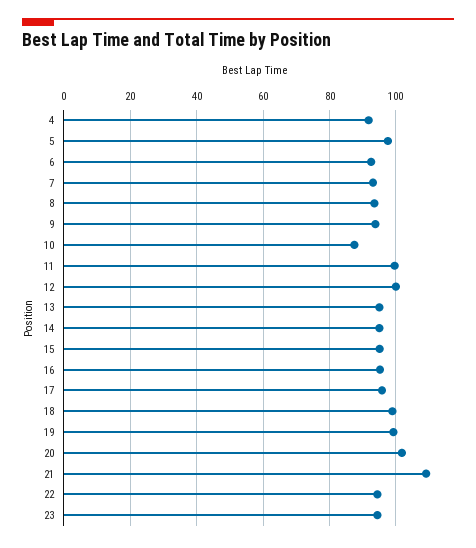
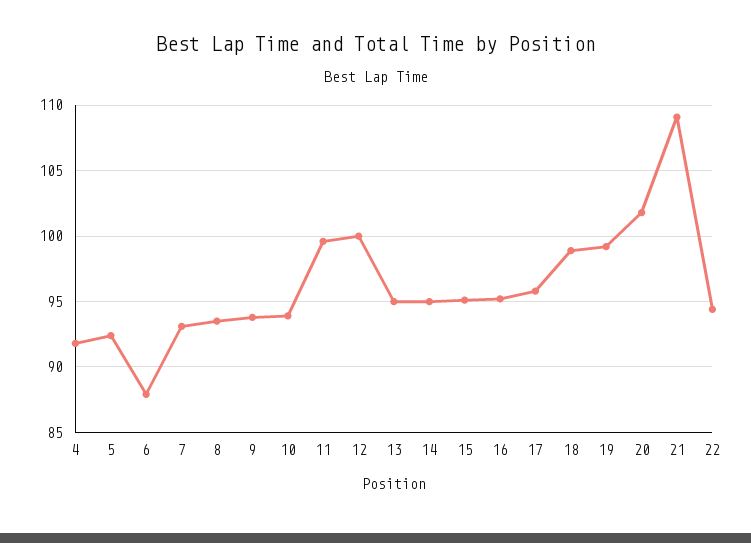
  {
    "4": 92,
-   "5": 98,
+   "5": 92.5,
-   "6": 92,
+   "6": 88,
    "7": 93,
    "8": 93.5,
    "9": 94,
-   "10": 88,
+   "10": 94,
    "11": 99.5,
    "12": 100,
    "13": 95,
    "14": 95,
    "15": 95,
    "16": 95,
    "17": 96,
    "18": 99,
    "19": 99,
    "20": 102,
    "21": 109,
-   "22": 94.5,
+   "22": 94.5
-   "23": 94
  }

